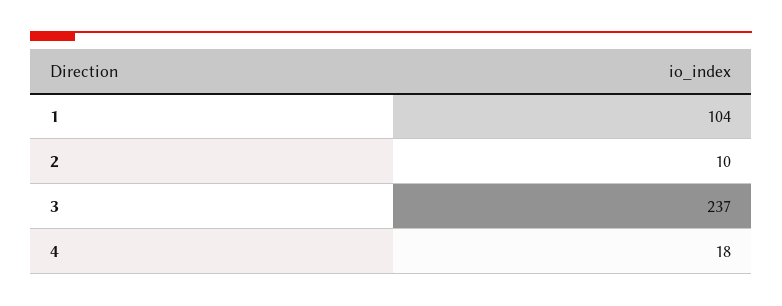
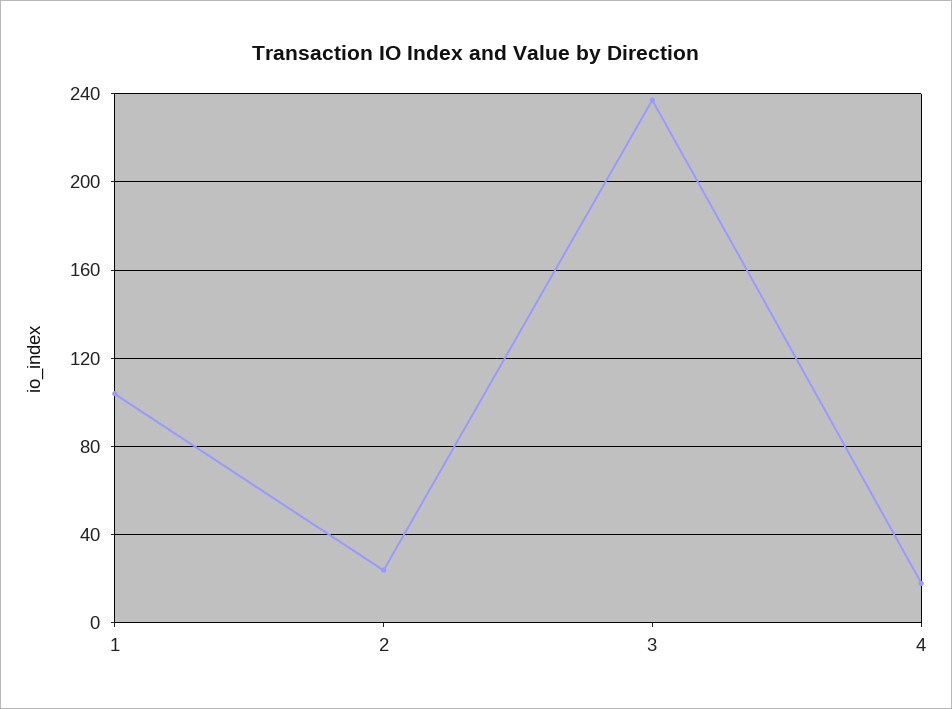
  {
    "1": 104,
-   "2": 10,
+   "2": 25,
    "3": 237,
    "4": 18
  }

